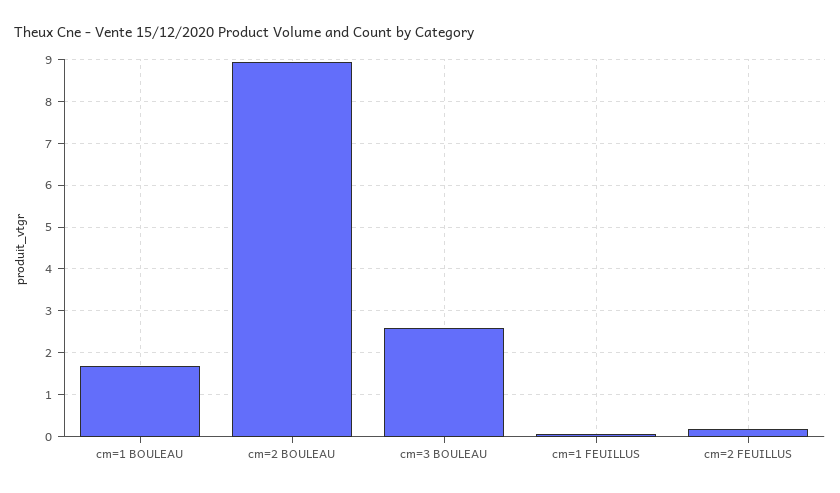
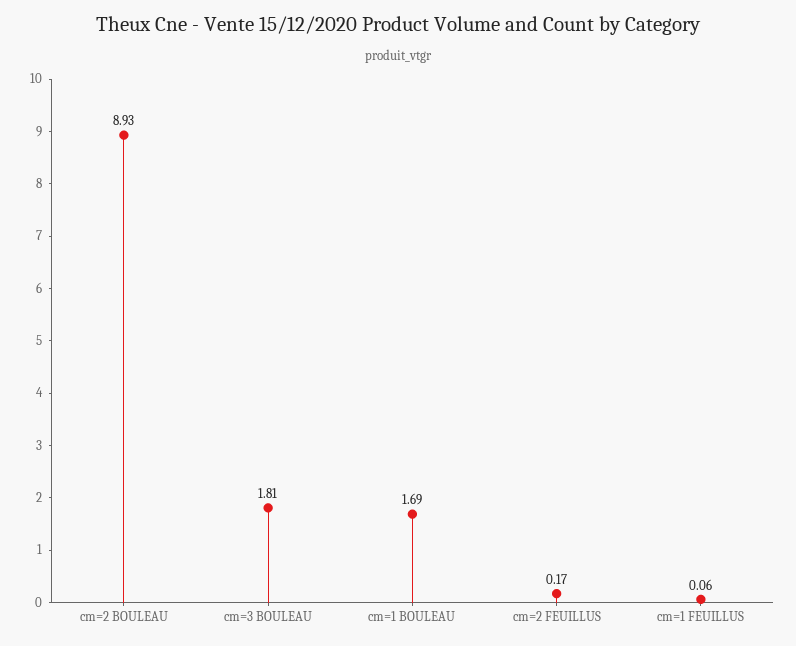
  {
    "cm=1 BOULEAU": 1.69,
    "cm=2 BOULEAU": 8.93,
-   "cm=3 BOULEAU": 2.6,
+   "cm=3 BOULEAU": 1.81,
    "cm=1 FEUILLUS": 0.06,
    "cm=2 FEUILLUS": 0.17
  }

